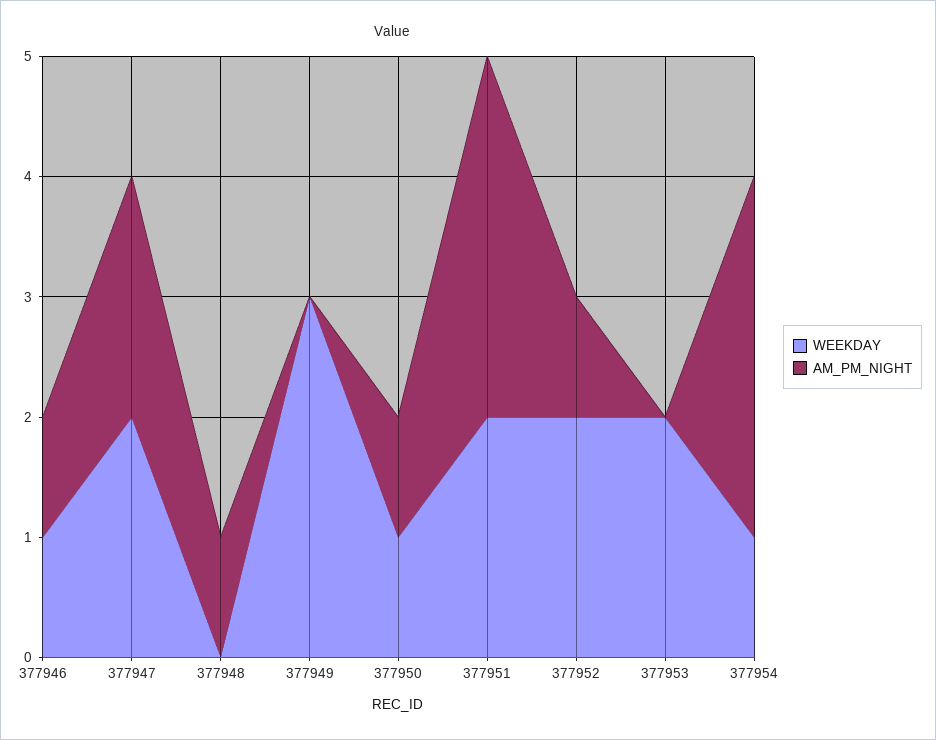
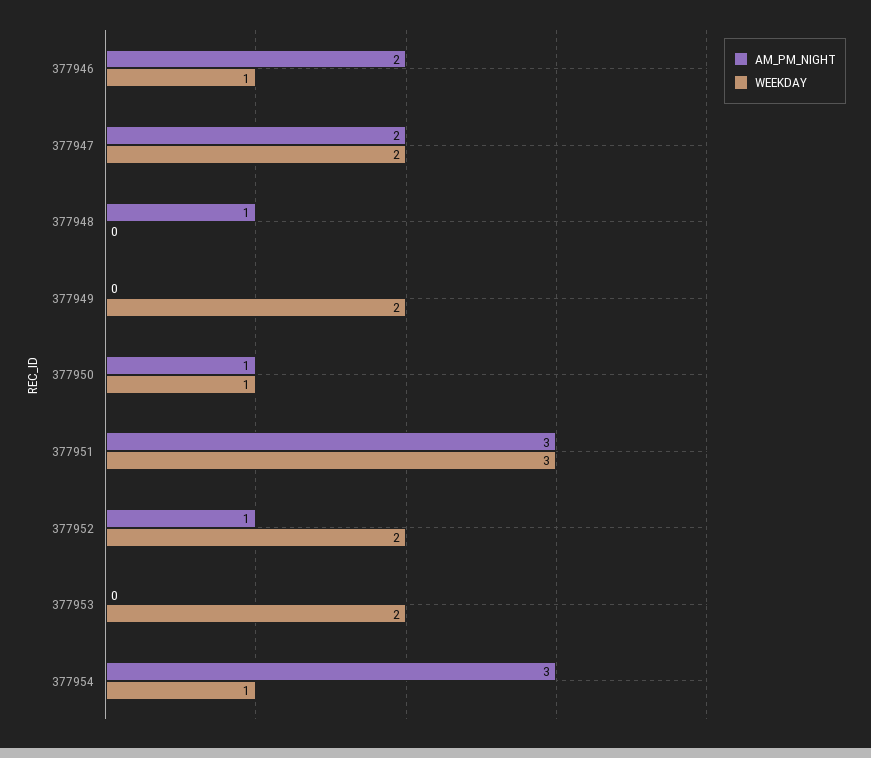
  {
    "WEEKDAY": {
      "377946": 1,
      "377947": 2,
      "377948": 0,
-     "377949": 3,
+     "377949": 2,
      "377950": 1,
-     "377951": 2,
+     "377951": 3,
      "377952": 2,
      "377953": 2,
      "377954": 1
    },
    "AM_PM_NIGHT": {
-     "377946": 1,
+     "377946": 2,
      "377947": 2,
      "377948": 1,
      "377949": 0,
      "377950": 1,
      "377951": 3,
      "377952": 1,
      "377953": 0,
      "377954": 3
    }
  }

